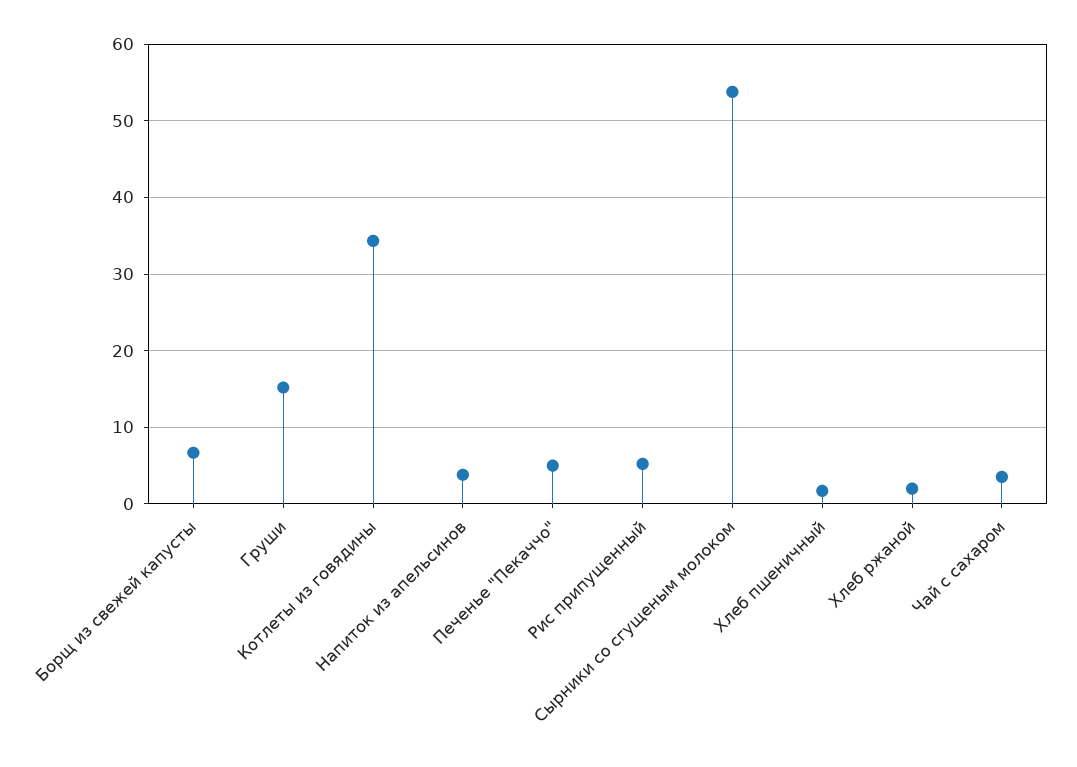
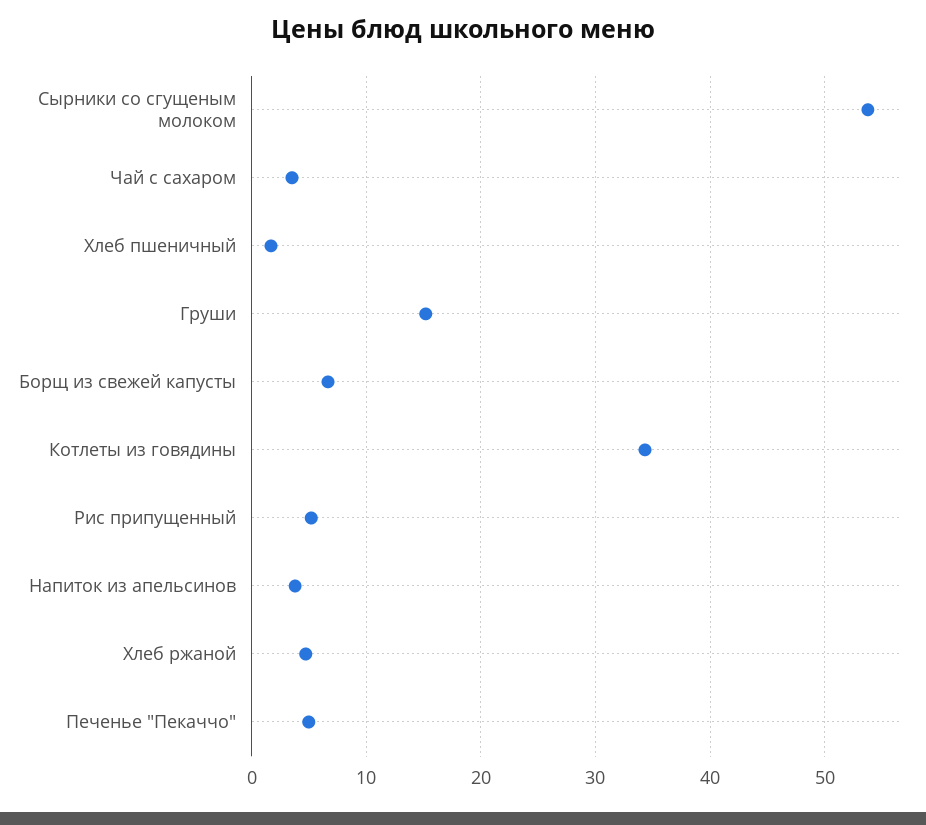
  {
    "Борщ из свежей капусты": 7,
    "Груши": 15,
    "Котлеты из говядины": 34,
    "Напиток из апельсинов": 4,
    "Печенье \"Пекаччо\"": 5,
    "Рис припущенный": 5,
    "Сырники со сгущеным молоком": 54,
    "Хлеб пшеничный": 2,
-   "Хлеб ржаной": 2,
+   "Хлеб ржаной": 5,
    "Чай с сахаром": 4
  }

